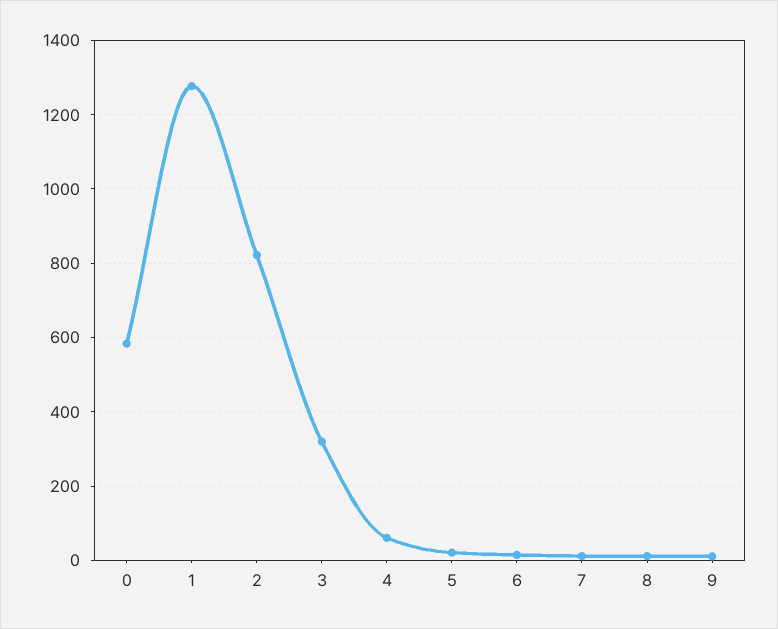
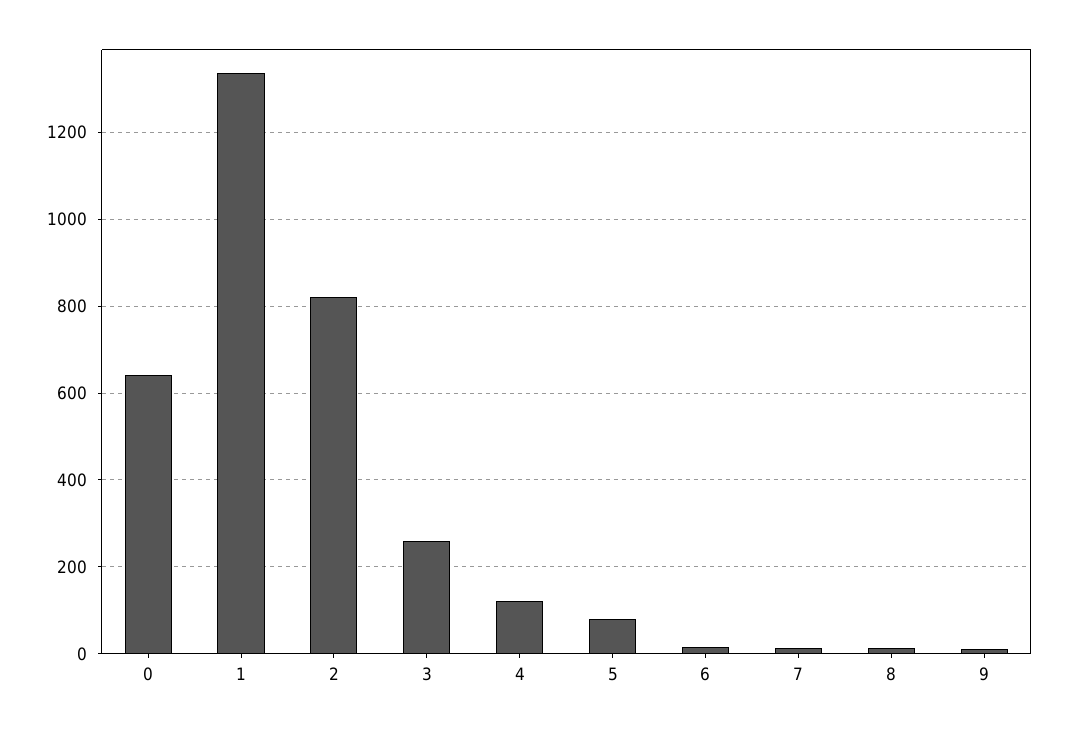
  {
-   "0": 580,
+   "0": 640,
-   "1": 1280,
+   "1": 1340,
    "2": 820,
-   "3": 320,
+   "3": 260,
-   "4": 60,
+   "4": 120,
-   "5": 20,
+   "5": 80,
    "6": 20,
    "7": 20,
    "8": 20,
    "9": 20
  }

